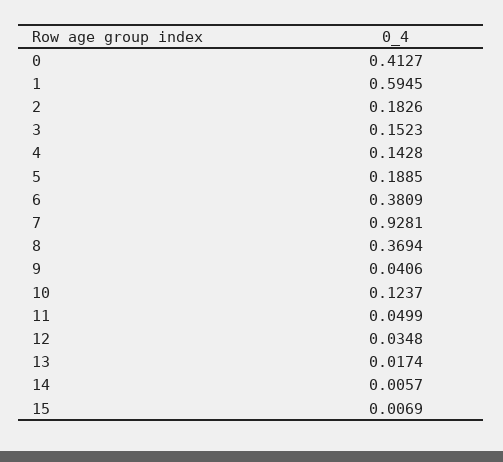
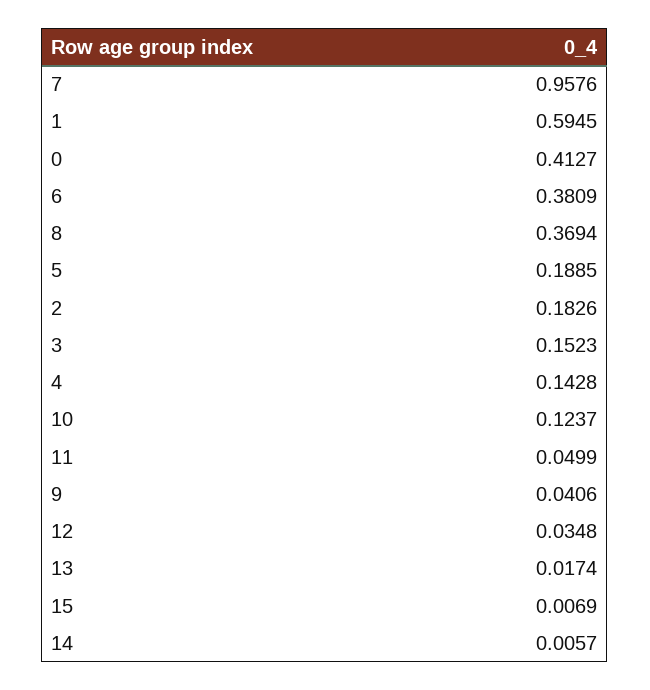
  {
    "0": 0.4127,
    "1": 0.5945,
    "2": 0.1826,
    "3": 0.1523,
    "4": 0.1428,
    "5": 0.1885,
    "6": 0.3809,
-   "7": 0.9281,
+   "7": 0.9576,
    "8": 0.3694,
    "9": 0.0406,
    "10": 0.1237,
    "11": 0.0499,
    "12": 0.0348,
    "13": 0.0174,
    "14": 0.0057,
    "15": 0.0069
  }

